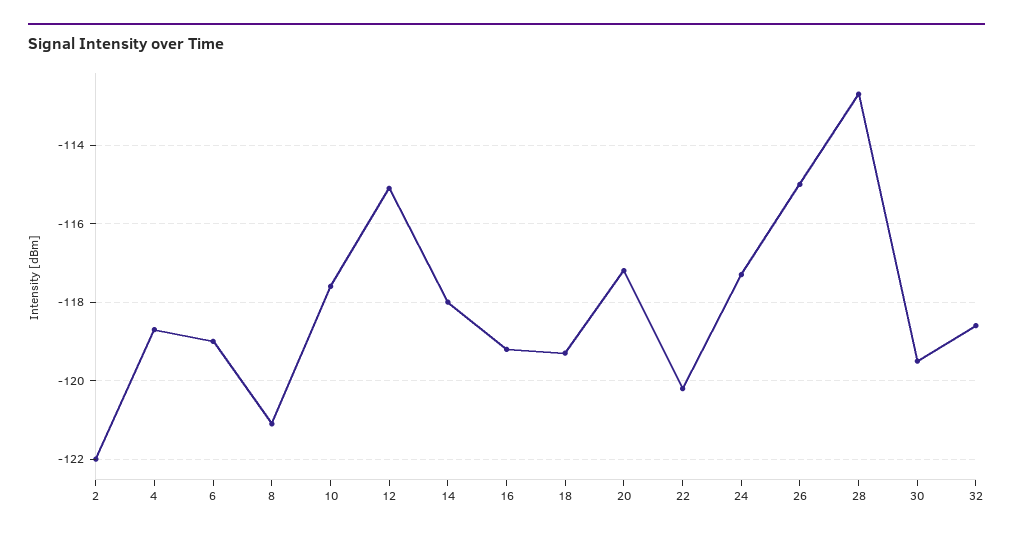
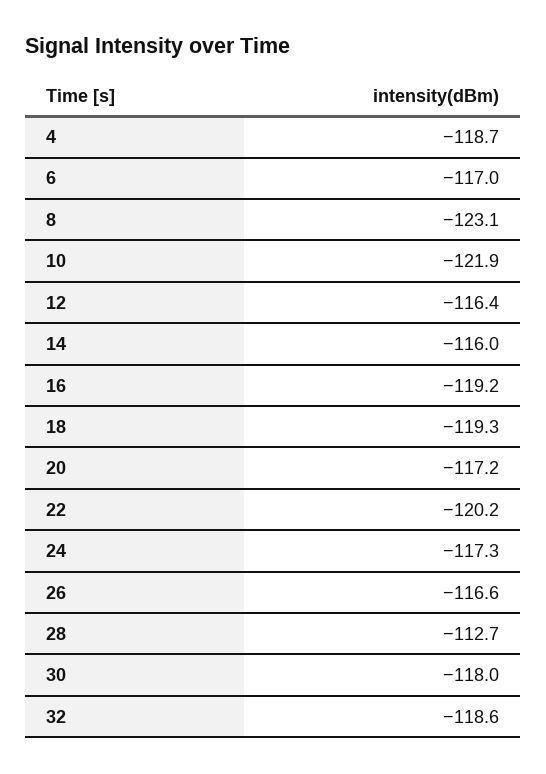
  {
-   "2": -122,
    "4": -118.7,
-   "6": -119,
+   "6": -117,
-   "8": -121,
+   "8": -123.1,
-   "10": -117.5,
+   "10": -121.9,
-   "12": -115,
+   "12": -116.4,
-   "14": -118,
+   "14": -116,
    "16": -119.2,
    "18": -119.3,
    "20": -117.2,
    "22": -120.2,
    "24": -117.3,
-   "26": -115,
+   "26": -116.6,
    "28": -112.7,
-   "30": -119.5,
+   "30": -118,
    "32": -118.6
  }

